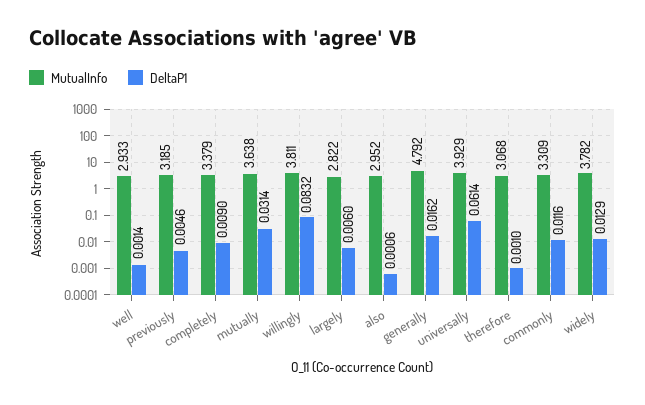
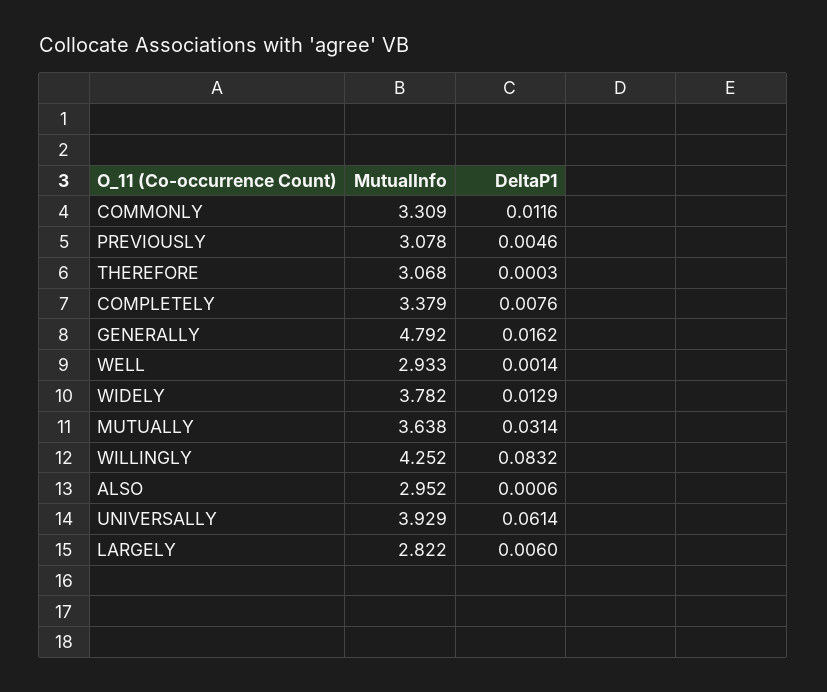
  {
    "MutualInfo": {
      "well": 2.933,
-     "previously": 3.185,
+     "previously": 3.078,
      "completely": 3.379,
      "mutually": 3.638,
-     "willingly": 3.811,
+     "willingly": 4.252,
      "largely": 2.822,
      "also": 2.952,
      "generally": 4.792,
      "universally": 3.929,
      "therefore": 3.068,
      "commonly": 3.309,
      "widely": 3.782
    },
    "DeltaP1": {
      "well": 0.0014,
      "previously": 0.0046,
-     "completely": 0.009,
+     "completely": 0.0076,
      "mutually": 0.0314,
      "willingly": 0.0832,
      "largely": 0.006,
      "also": 0.0006,
      "generally": 0.0162,
      "universally": 0.0614,
-     "therefore": 0.001,
+     "therefore": 0.0003,
      "commonly": 0.0116,
      "widely": 0.0129
    }
  }

